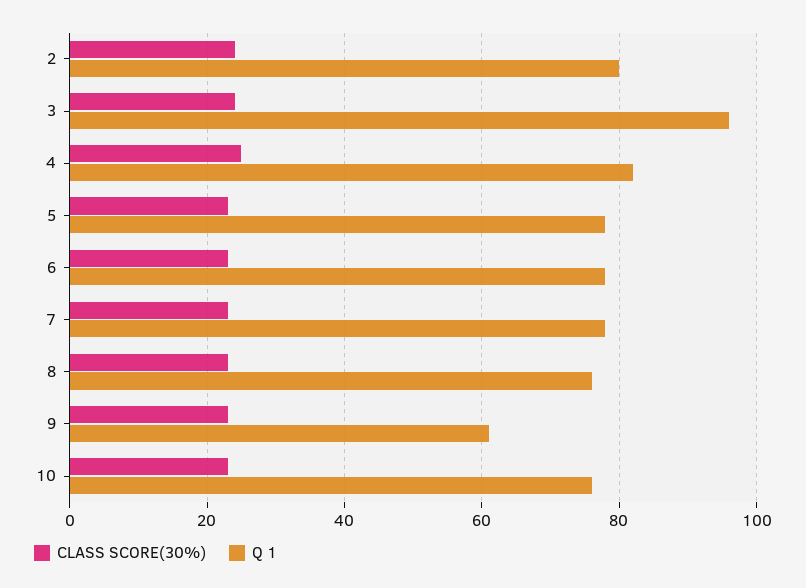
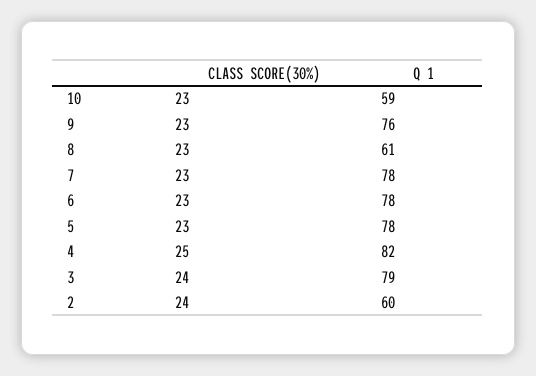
  {
    "CLASS SCORE(30%)": {
      "2": 24,
      "3": 24,
      "4": 25,
      "5": 23,
      "6": 23,
      "7": 23,
      "8": 23,
      "9": 23,
      "10": 23
    },
    "Q 1": {
-     "2": 80,
+     "2": 60,
-     "3": 95,
+     "3": 79,
      "4": 82,
      "5": 78,
      "6": 78,
      "7": 78,
-     "8": 75,
+     "8": 61,
-     "9": 60,
+     "9": 76,
-     "10": 75
+     "10": 59
    }
  }

